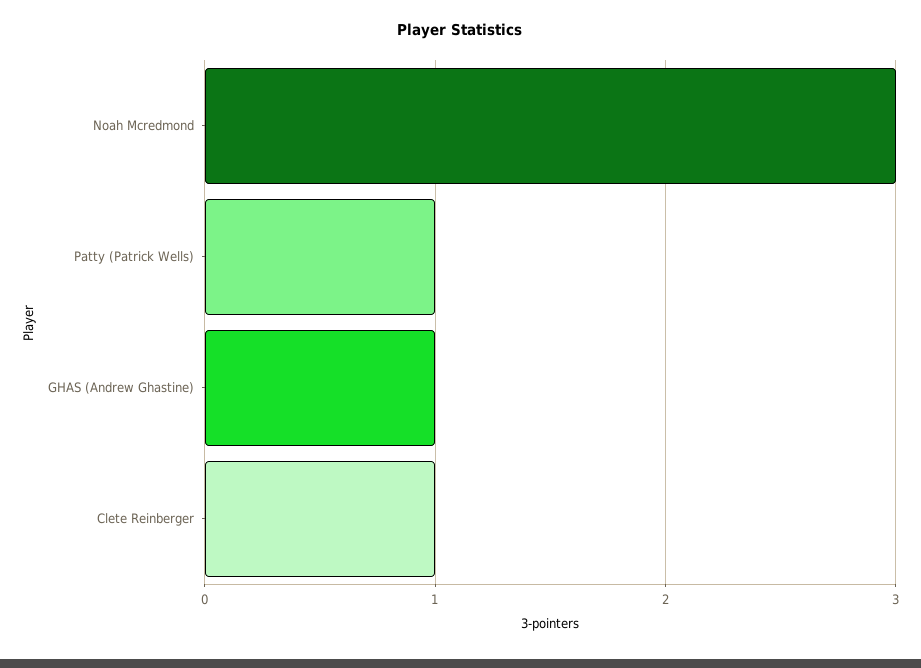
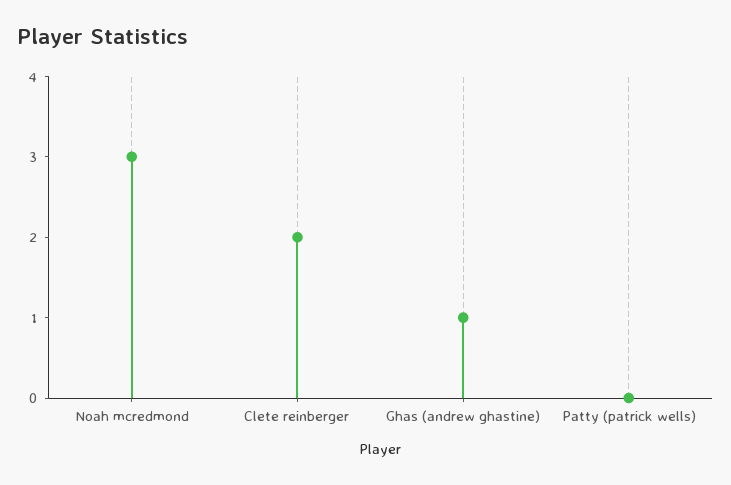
  {
    "Noah Mcredmond": 3,
-   "Patty (Patrick Wells)": 1,
+   "Patty (Patrick Wells)": 0,
    "GHAS (Andrew Ghastine)": 1,
-   "Clete Reinberger": 1
+   "Clete Reinberger": 2
  }

